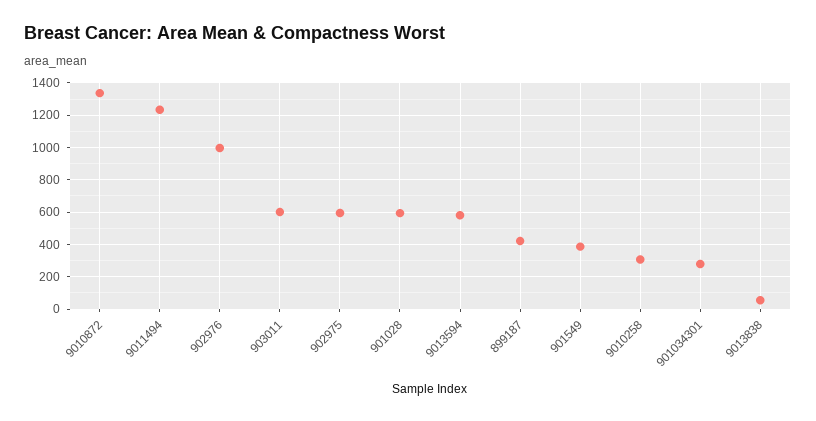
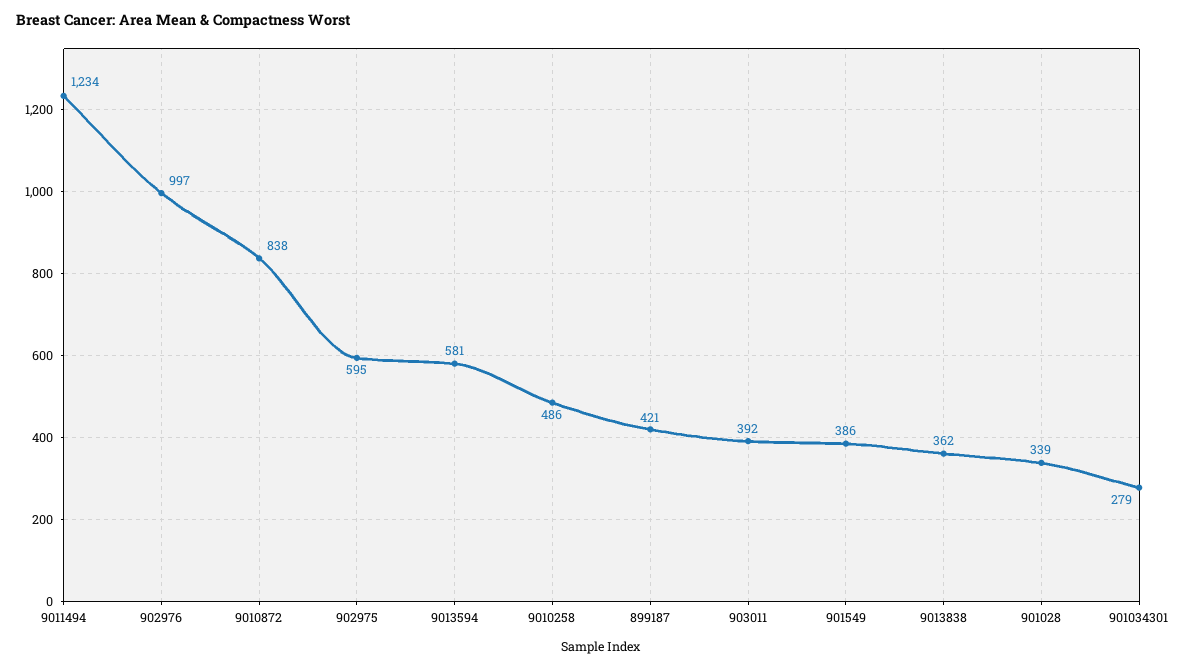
  {
-   "9010872": 1350,
+   "9010872": 838,
    "9011494": 1234,
    "902976": 997,
-   "903011": 600,
+   "903011": 392,
    "902975": 595,
-   "901028": 600,
+   "901028": 339,
    "9013594": 581,
    "899187": 421,
    "901549": 386,
-   "9010258": 300,
+   "9010258": 486,
    "901034301": 279,
-   "9013838": 50
+   "9013838": 362
  }

